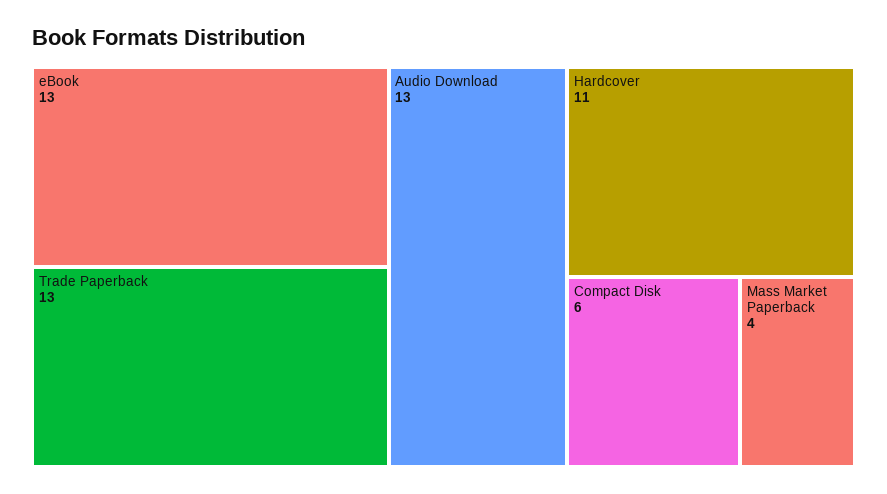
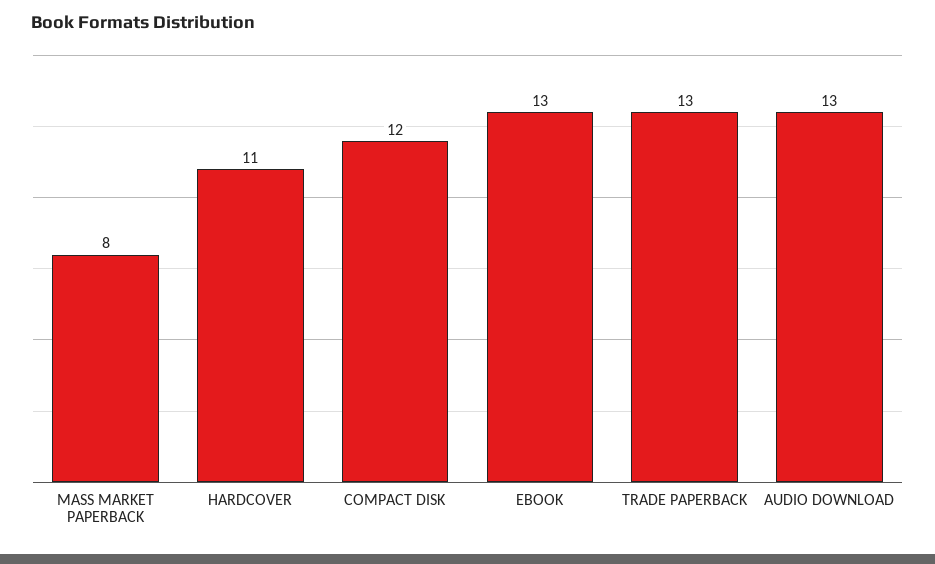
  {
    "eBook": 13,
    "Trade Paperback": 13,
    "Audio Download": 13,
    "Hardcover": 11,
-   "Compact Disk": 6,
+   "Compact Disk": 12,
-   "Mass Market Paperback": 4
+   "Mass Market Paperback": 8
  }

